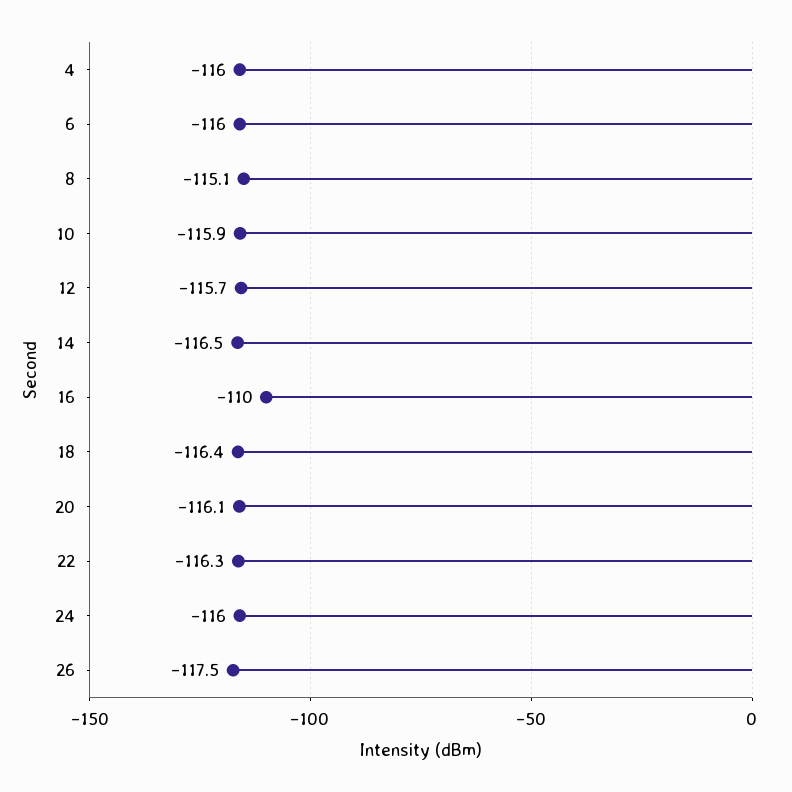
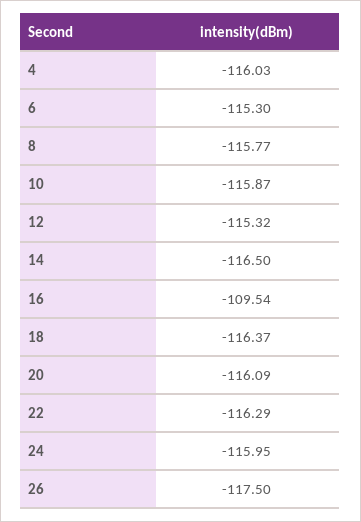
  {
    "4": -116.03,
-   "6": -116,
+   "6": -115.3,
-   "8": -115.1,
+   "8": -115.77,
    "10": -115.87,
-   "12": -115.7,
+   "12": -115.32,
    "14": -116.5,
-   "16": -110,
+   "16": -109.54,
    "18": -116.37,
    "20": -116.09,
    "22": -116.29,
    "24": -115.95,
    "26": -117.5
  }

